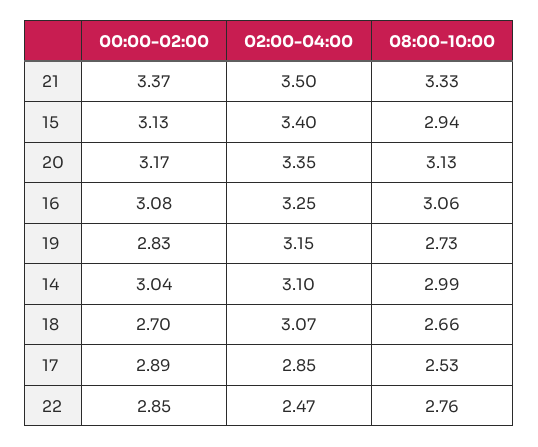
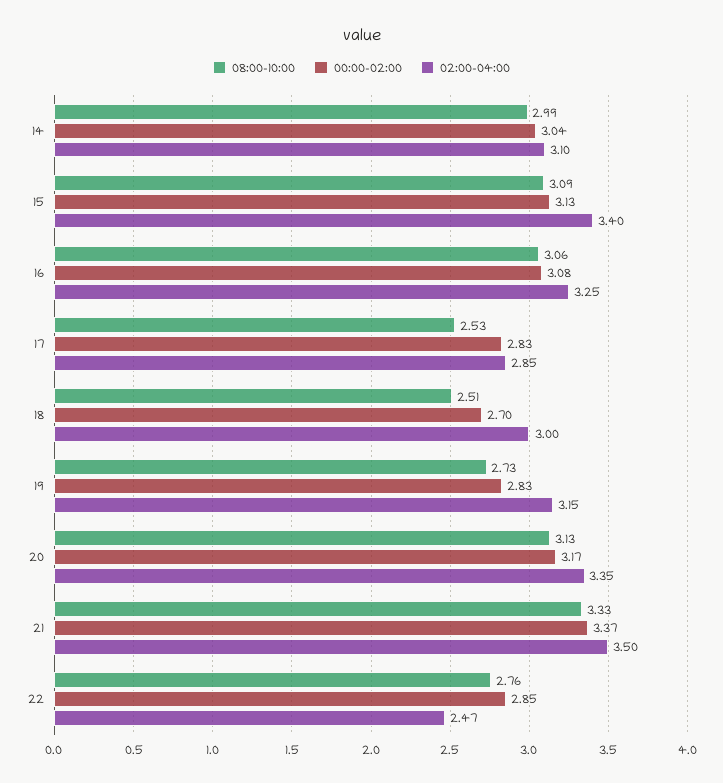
  {
    "00:00-02:00": {
      "21": 3.37,
      "15": 3.13,
      "20": 3.17,
      "16": 3.08,
      "19": 2.83,
      "14": 3.04,
      "18": 2.7,
-     "17": 2.89,
+     "17": 2.83,
      "22": 2.85
    },
    "02:00-04:00": {
      "21": 3.5,
      "15": 3.4,
      "20": 3.35,
      "16": 3.25,
      "19": 3.15,
      "14": 3.1,
-     "18": 3.07,
+     "18": 3,
      "17": 2.85,
      "22": 2.47
    },
    "08:00-10:00": {
      "21": 3.33,
-     "15": 2.94,
+     "15": 3.09,
      "20": 3.13,
      "16": 3.06,
      "19": 2.73,
      "14": 2.99,
-     "18": 2.66,
+     "18": 2.51,
      "17": 2.53,
      "22": 2.76
    }
  }

